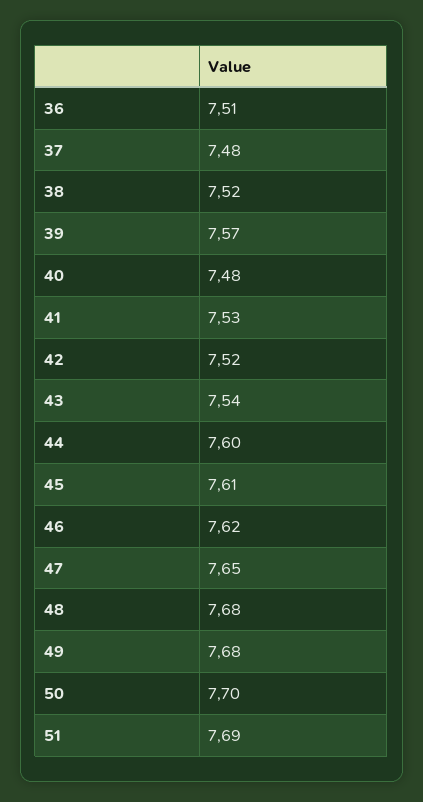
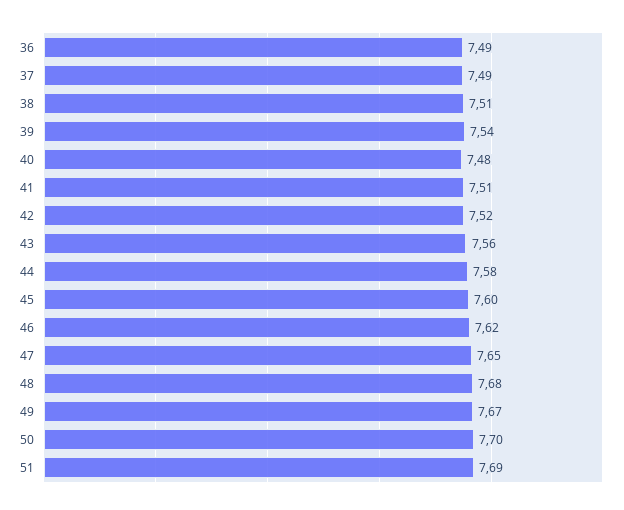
  {
-   "36": 7.51,
+   "36": 7.49,
-   "37": 7.48,
+   "37": 7.49,
-   "38": 7.52,
+   "38": 7.51,
-   "39": 7.57,
+   "39": 7.54,
    "40": 7.48,
-   "41": 7.53,
+   "41": 7.51,
    "42": 7.52,
-   "43": 7.54,
+   "43": 7.56,
-   "44": 7.6,
+   "44": 7.58,
-   "45": 7.61,
+   "45": 7.6,
    "46": 7.62,
    "47": 7.65,
    "48": 7.68,
-   "49": 7.68,
+   "49": 7.67,
    "50": 7.7,
    "51": 7.69
  }

